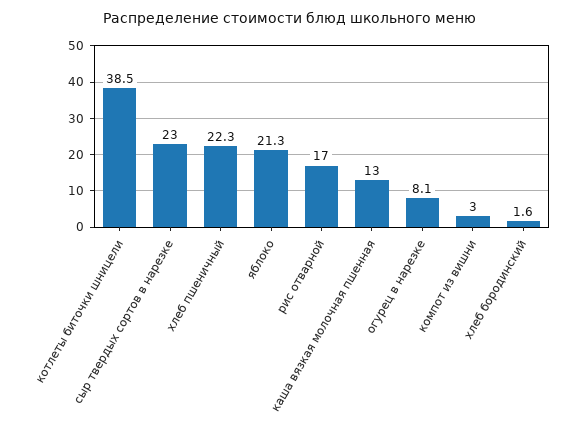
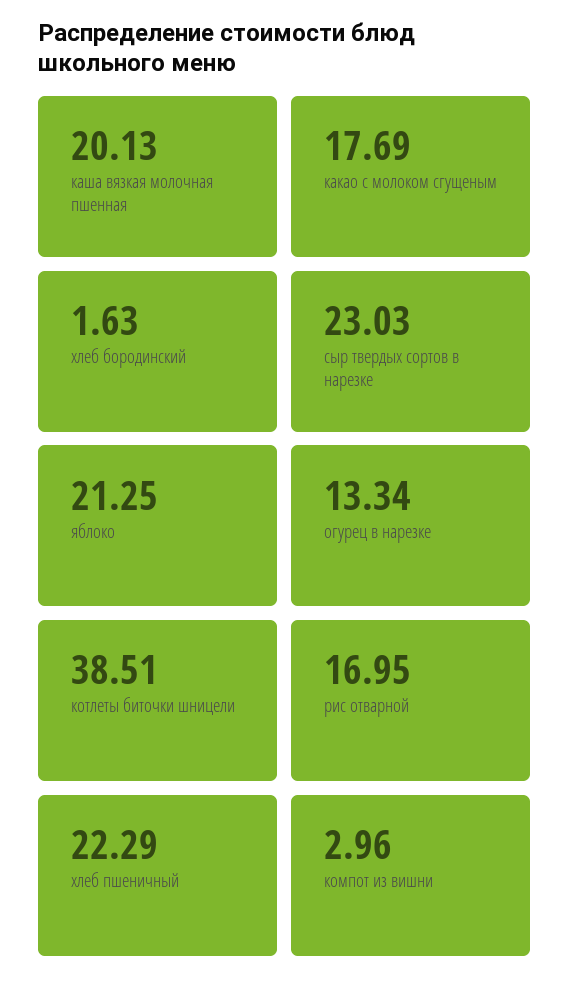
  {
    "котлеты биточки шницели": 38.51,
    "сыр твердых сортов в нарезке": 23.03,
    "хлеб пшеничный": 22.29,
    "яблоко": 21.25,
    "рис отварной": 16.95,
-   "каша вязкая молочная пшенная": 13,
+   "каша вязкая молочная пшенная": 20.13,
-   "огурец в нарезке": 8.1,
+   "огурец в нарезке": 13.34,
    "компот из вишни": 2.96,
-   "хлеб бородинский": 1.63
+   "хлеб бородинский": 1.63,
+   "какао с молоком сгущеным": 17.69
  }

